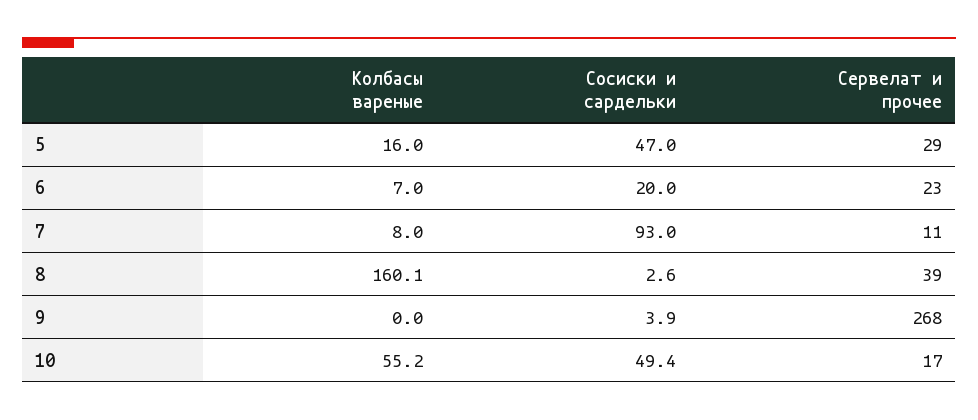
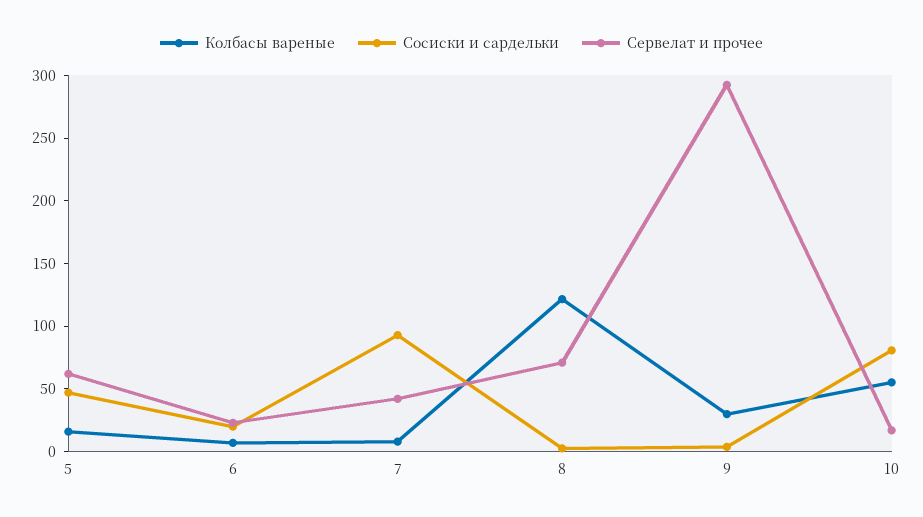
  {
    "Колбасы вареные": {
      "5": 16,
      "6": 7,
      "7": 8,
-     "8": 160.1,
+     "8": 120,
-     "9": 0,
+     "9": 30,
      "10": 55.2
    },
    "Сосиски и сардельки": {
      "5": 47,
      "6": 20,
      "7": 93,
      "8": 2.6,
      "9": 3.9,
-     "10": 49.4
+     "10": 80
    },
    "Сервелат и прочее": {
-     "5": 29,
+     "5": 60,
      "6": 23,
-     "7": 11,
+     "7": 40,
-     "8": 39,
+     "8": 70,
-     "9": 268,
+     "9": 290,
      "10": 17
    }
  }

